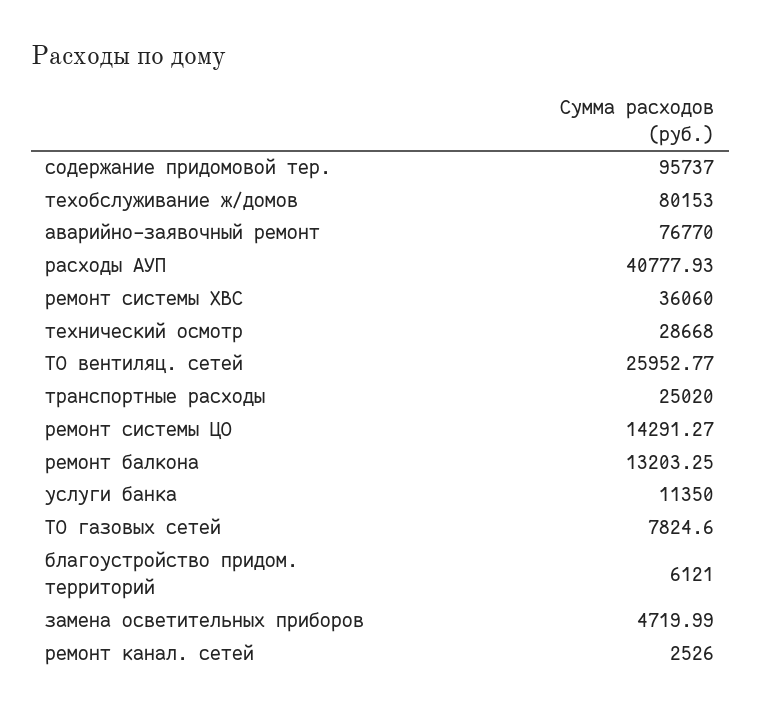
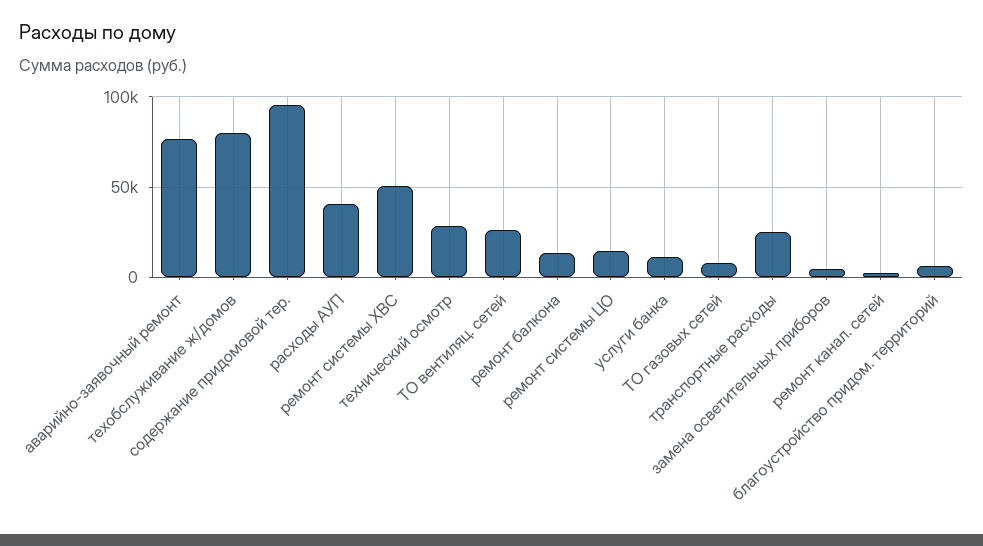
  {
    "содержание придомовой тер.": 95737,
    "техобслуживание ж/домов": 80153,
    "аварийно-заявочный ремонт": 76770,
    "расходы АУП": 40777.93,
-   "ремонт системы ХВС": 36060,
+   "ремонт системы ХВС": 50000,
    "технический осмотр": 28668,
    "ТО вентиляц. сетей": 25952.77,
    "транспортные расходы": 25020,
    "ремонт системы ЦО": 14291.27,
    "ремонт балкона": 13203.25,
    "услуги банка": 11350,
    "ТО газовых сетей": 7824.6,
    "благоустройство придом. территорий": 6121,
    "замена осветительных приборов": 4719.99,
    "ремонт канал. сетей": 2526
  }

